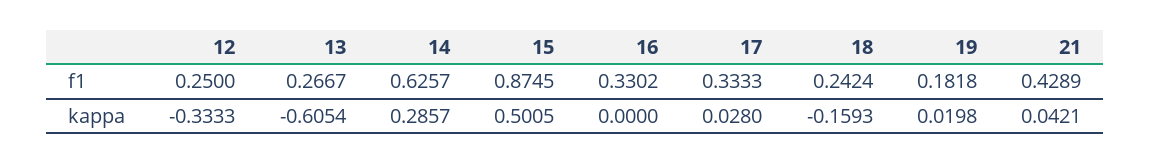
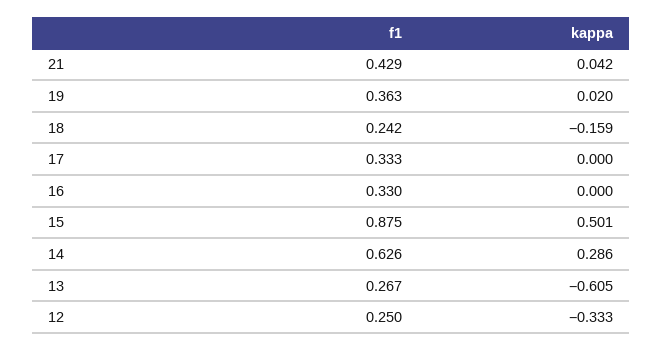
  {
    "12": {
      "f1": 0.25,
      "kappa": -0.3333
    },
    "13": {
      "f1": 0.2667,
      "kappa": -0.6054
    },
    "14": {
      "f1": 0.6257,
      "kappa": 0.2857
    },
    "15": {
      "f1": 0.8745,
      "kappa": 0.5005
    },
    "16": {
      "f1": 0.3302,
      "kappa": 0
    },
    "17": {
      "f1": 0.3333,
-     "kappa": 0.028
+     "kappa": 0
    },
    "18": {
      "f1": 0.2424,
      "kappa": -0.1593
    },
    "19": {
-     "f1": 0.1818,
+     "f1": 0.363,
      "kappa": 0.0198
    },
    "21": {
      "f1": 0.4289,
      "kappa": 0.0421
    }
  }

